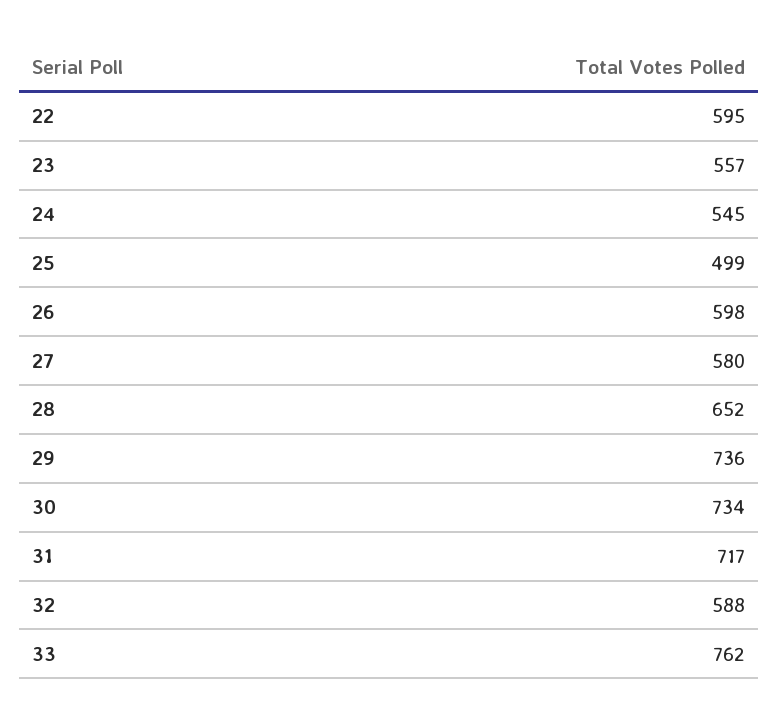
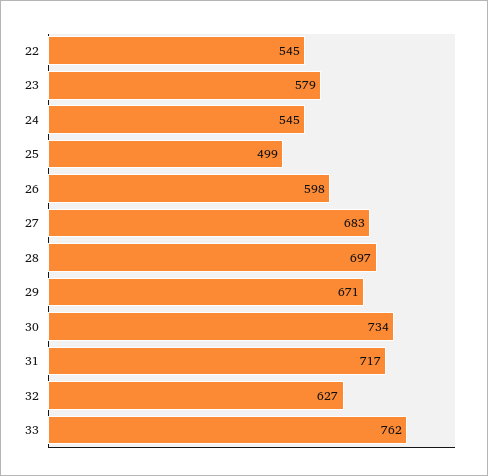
  {
-   "22": 595,
+   "22": 545,
-   "23": 557,
+   "23": 579,
    "24": 545,
    "25": 499,
    "26": 598,
-   "27": 580,
+   "27": 683,
-   "28": 652,
+   "28": 697,
-   "29": 736,
+   "29": 671,
    "30": 734,
    "31": 717,
-   "32": 588,
+   "32": 627,
    "33": 762
  }

